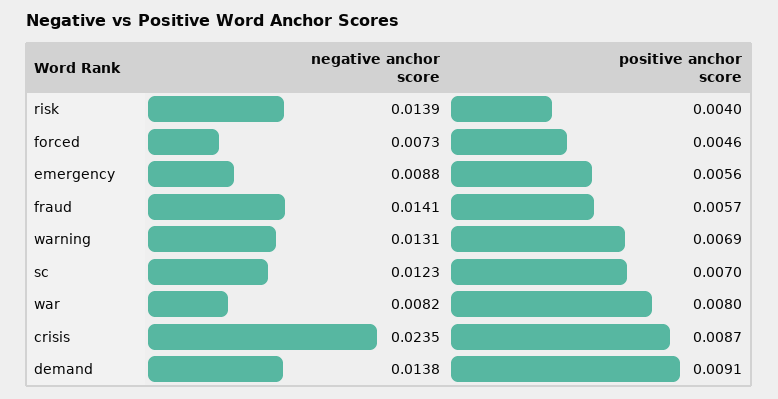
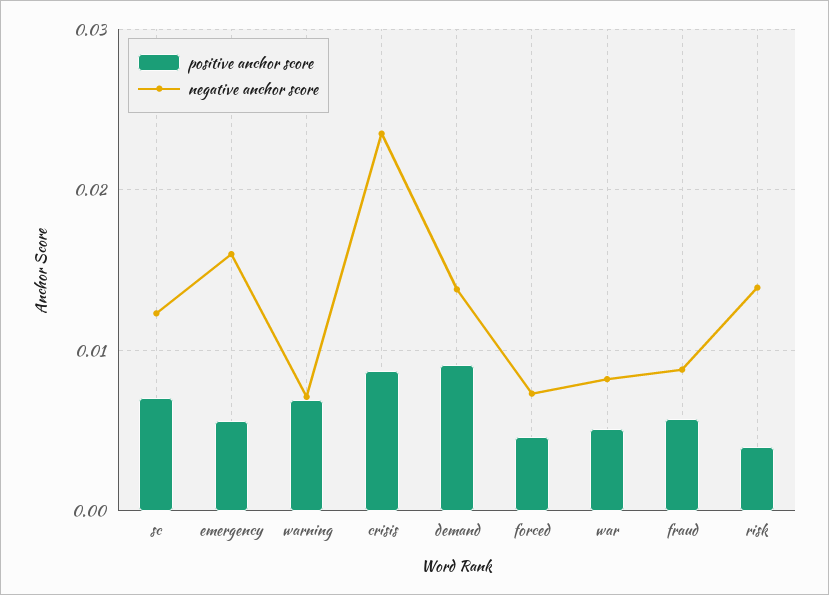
  {
    "negative anchor score": {
      "risk": 0.0139,
      "forced": 0.0073,
-     "emergency": 0.0088,
+     "emergency": 0.016,
-     "fraud": 0.0141,
+     "fraud": 0.009,
-     "warning": 0.0131,
+     "warning": 0.007,
      "sc": 0.0123,
      "war": 0.0082,
      "crisis": 0.0235,
      "demand": 0.0138
    },
    "positive anchor score": {
      "risk": 0.004,
      "forced": 0.0046,
      "emergency": 0.0056,
      "fraud": 0.0057,
      "warning": 0.0069,
      "sc": 0.007,
-     "war": 0.008,
+     "war": 0.005,
      "crisis": 0.0087,
      "demand": 0.0091
    }
  }

